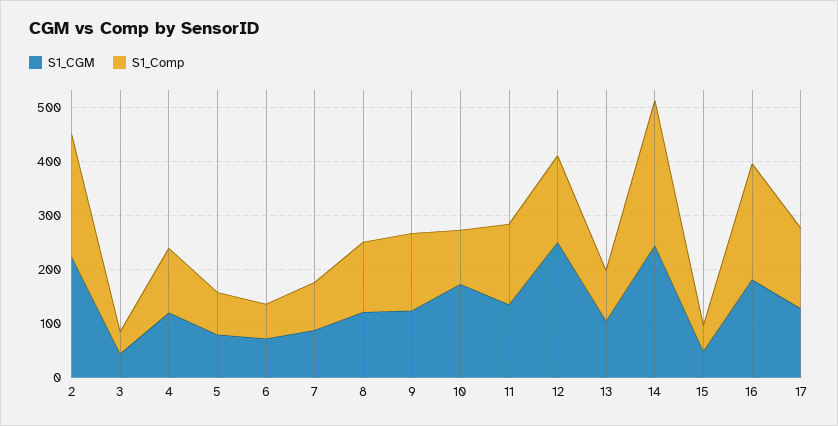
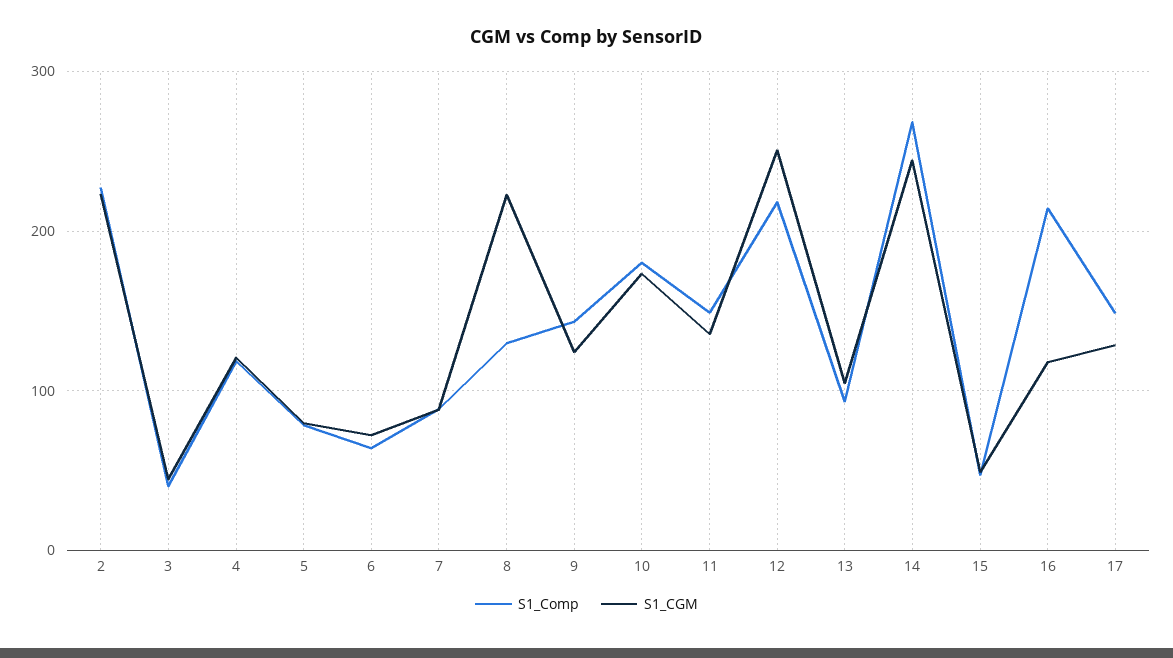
  {
    "S1_CGM": {
      "2": 220,
      "3": 40,
      "4": 120,
      "5": 80,
      "6": 70,
      "7": 90,
-     "8": 120,
+     "8": 220,
      "9": 120,
      "10": 170,
      "11": 140,
      "12": 250,
      "13": 100,
      "14": 240,
      "15": 50,
-     "16": 180,
+     "16": 120,
      "17": 130
    },
    "S1_Comp": {
      "2": 230,
      "3": 40,
      "4": 120,
      "5": 80,
      "6": 60,
      "7": 90,
      "8": 130,
      "9": 140,
-     "10": 100,
+     "10": 180,
      "11": 150,
-     "12": 160,
+     "12": 220,
      "13": 90,
      "14": 270,
      "15": 50,
      "16": 210,
      "17": 150
    }
  }

